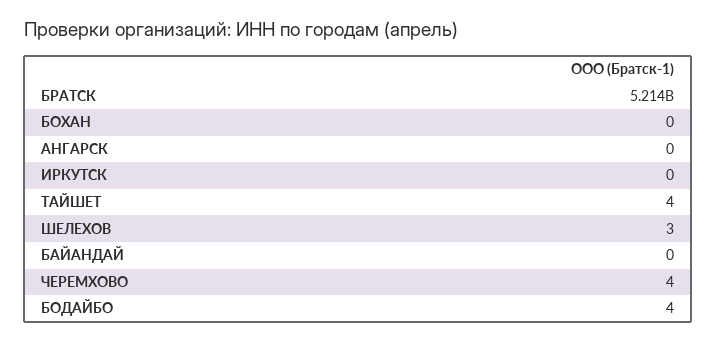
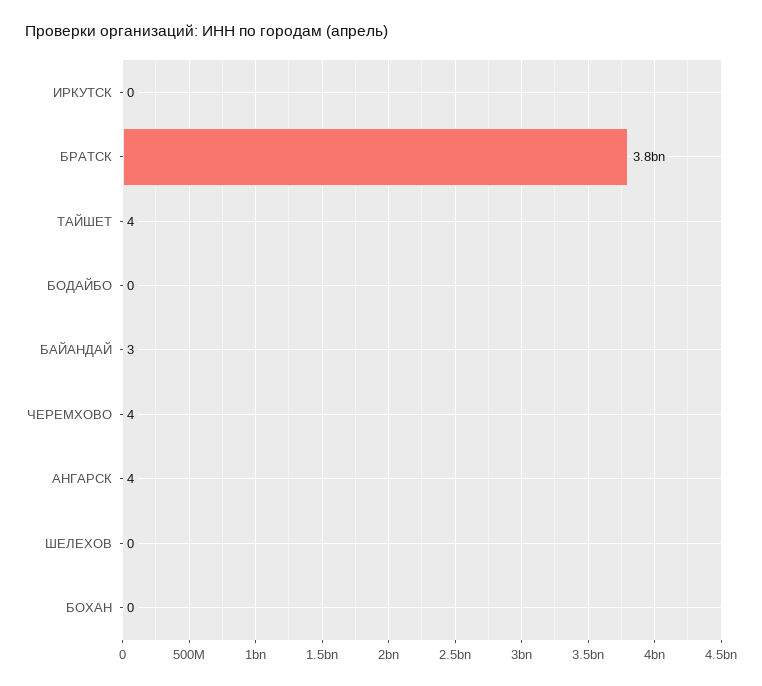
  {
-   "БРАТСК": 5214000000,
+   "БРАТСК": 3800000000,
    "БОХАН": 0,
-   "АНГАРСК": 0,
+   "АНГАРСК": 4,
    "ИРКУТСК": 0,
    "ТАЙШЕТ": 4,
-   "ШЕЛЕХОВ": 3,
+   "ШЕЛЕХОВ": 0,
-   "БАЙАНДАЙ": 0,
+   "БАЙАНДАЙ": 3,
    "ЧЕРЕМХОВО": 4,
-   "БОДАЙБО": 4
+   "БОДАЙБО": 0
  }

